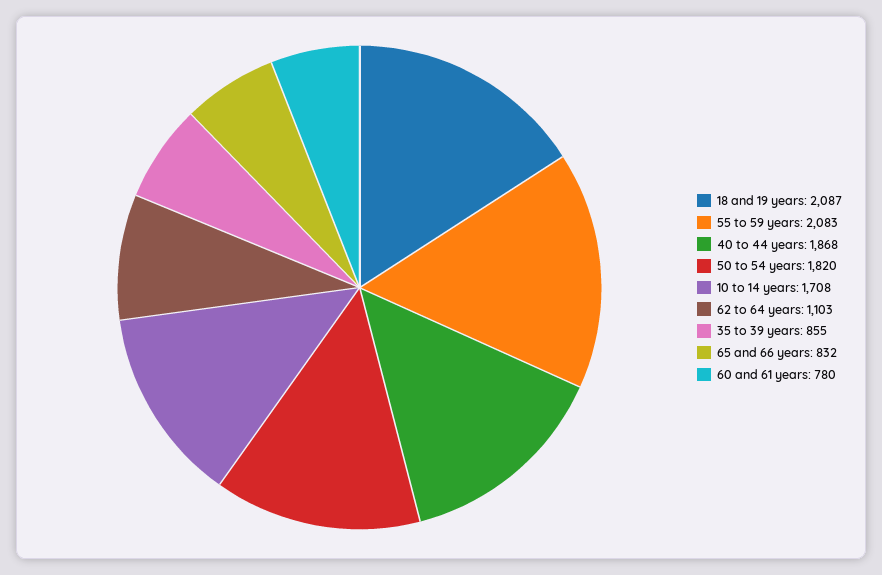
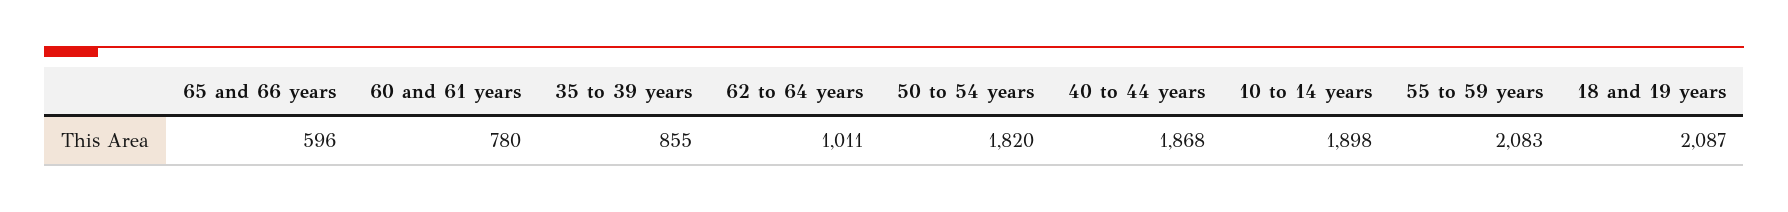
  {
    "18 and 19 years": 2087,
    "55 to 59 years": 2083,
    "40 to 44 years": 1868,
    "50 to 54 years": 1820,
-   "10 to 14 years": 1708,
+   "10 to 14 years": 1898,
-   "62 to 64 years": 1103,
+   "62 to 64 years": 1011,
    "35 to 39 years": 855,
-   "65 and 66 years": 832,
+   "65 and 66 years": 596,
    "60 and 61 years": 780
  }

